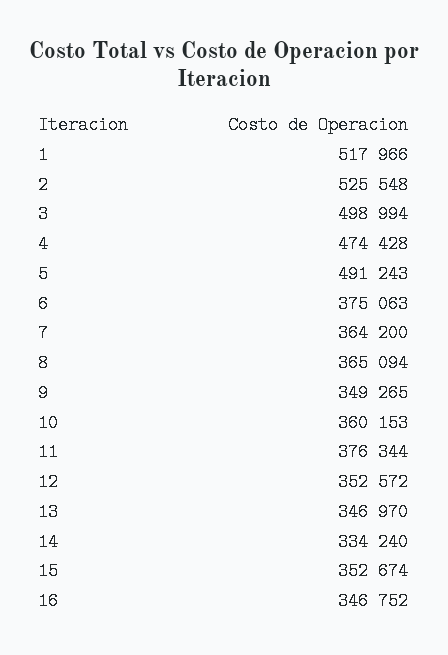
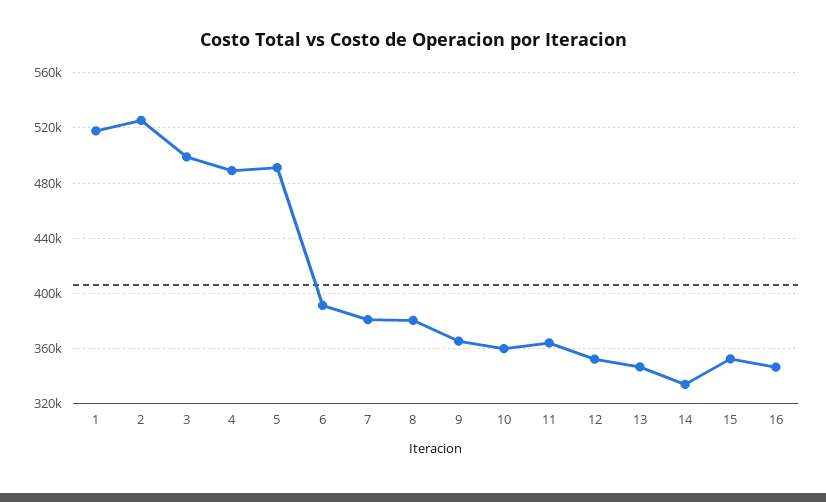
  {
    "1": 517966,
    "2": 525548,
    "3": 498994,
-   "4": 474428,
+   "4": 490000,
    "5": 491243,
-   "6": 375063,
+   "6": 390000,
-   "7": 364200,
+   "7": 380000,
-   "8": 365094,
+   "8": 380000,
-   "9": 349265,
+   "9": 365000,
    "10": 360153,
-   "11": 376344,
+   "11": 365000,
    "12": 352572,
    "13": 346970,
    "14": 334240,
    "15": 352674,
    "16": 346752
  }

